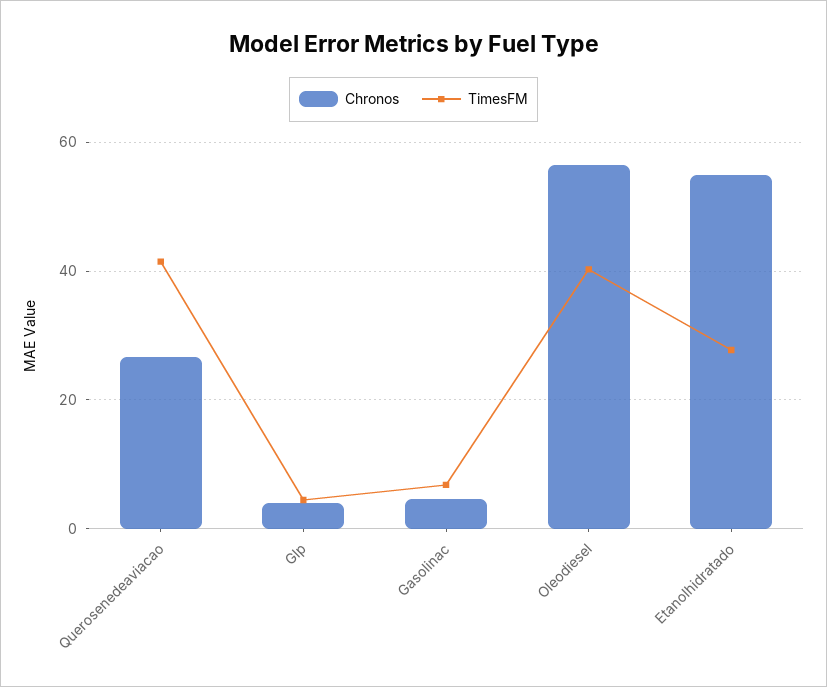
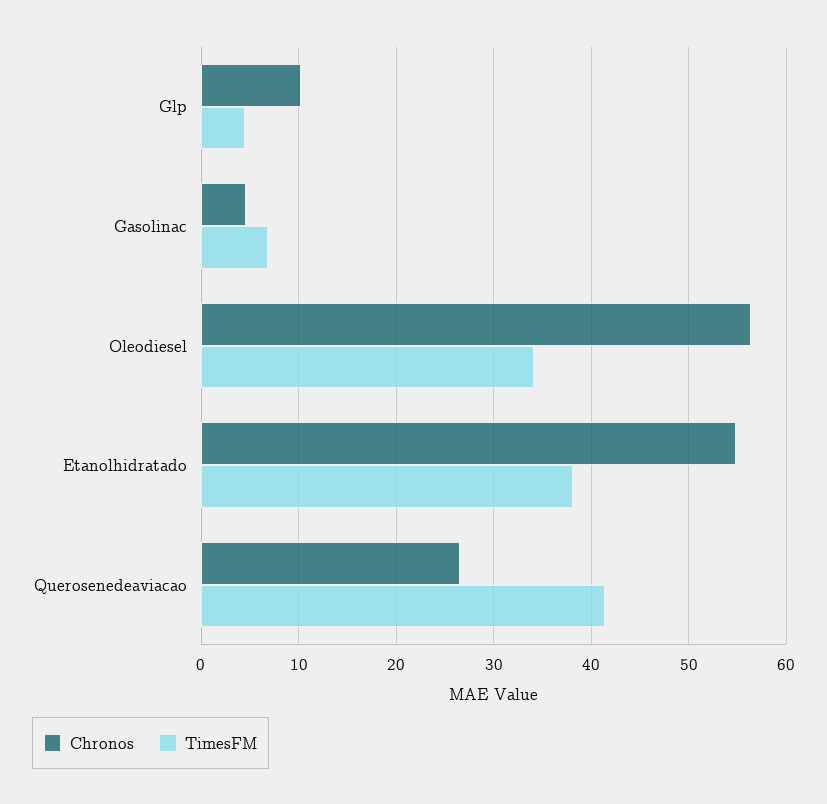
  {
    "Chronos": {
      "Querosenedeaviacao": 27,
-     "Glp": 4,
+     "Glp": 10,
      "Gasolinac": 5,
      "Oleodiesel": 56,
      "Etanolhidratado": 55
    },
    "TimesFM": {
      "Querosenedeaviacao": 41,
      "Glp": 4,
      "Gasolinac": 7,
-     "Oleodiesel": 40,
+     "Oleodiesel": 34,
-     "Etanolhidratado": 28
+     "Etanolhidratado": 38
    }
  }

